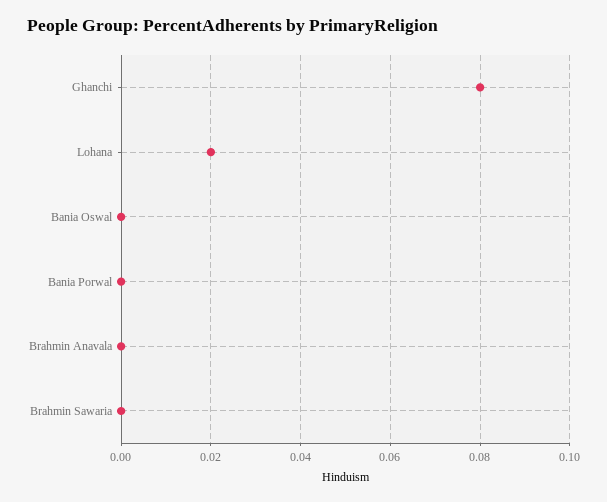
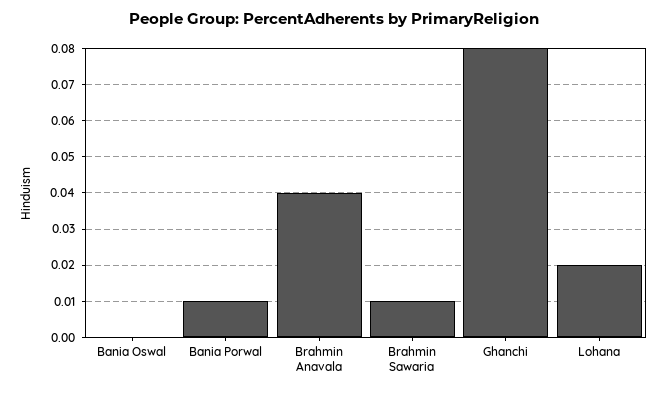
  {
    "Ghanchi": 0.08,
    "Lohana": 0.02,
    "Bania Oswal": 0,
-   "Bania Porwal": 0,
+   "Bania Porwal": 0.01,
-   "Brahmin Anavala": 0,
+   "Brahmin Anavala": 0.04,
-   "Brahmin Sawaria": 0
+   "Brahmin Sawaria": 0.01
  }

